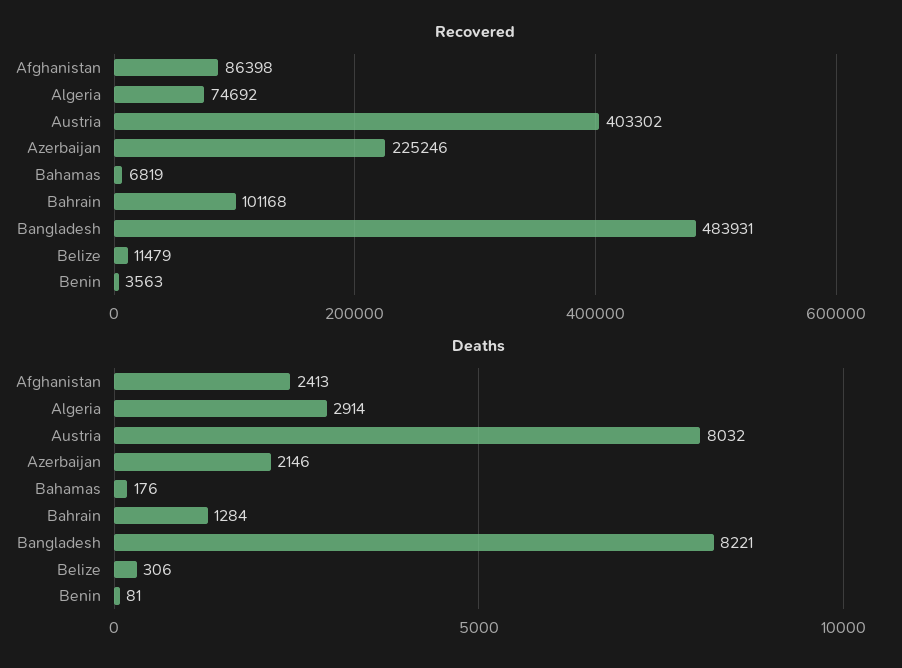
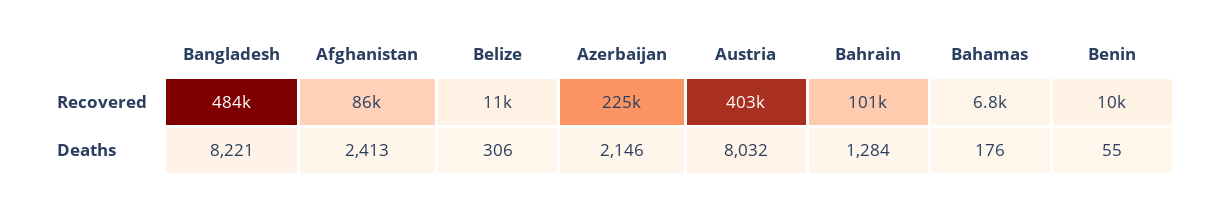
  {
    "Recovered": {
      "Afghanistan": 86398,
-     "Algeria": 74692,
      "Austria": 403302,
      "Azerbaijan": 225246,
      "Bahamas": 6819,
      "Bahrain": 101168,
      "Bangladesh": 483931,
      "Belize": 11479,
-     "Benin": 3563
+     "Benin": 10000
    },
    "Deaths": {
      "Afghanistan": 2413,
-     "Algeria": 2914,
      "Austria": 8032,
      "Azerbaijan": 2146,
      "Bahamas": 176,
      "Bahrain": 1284,
      "Bangladesh": 8221,
      "Belize": 306,
-     "Benin": 81
+     "Benin": 55
    }
  }

